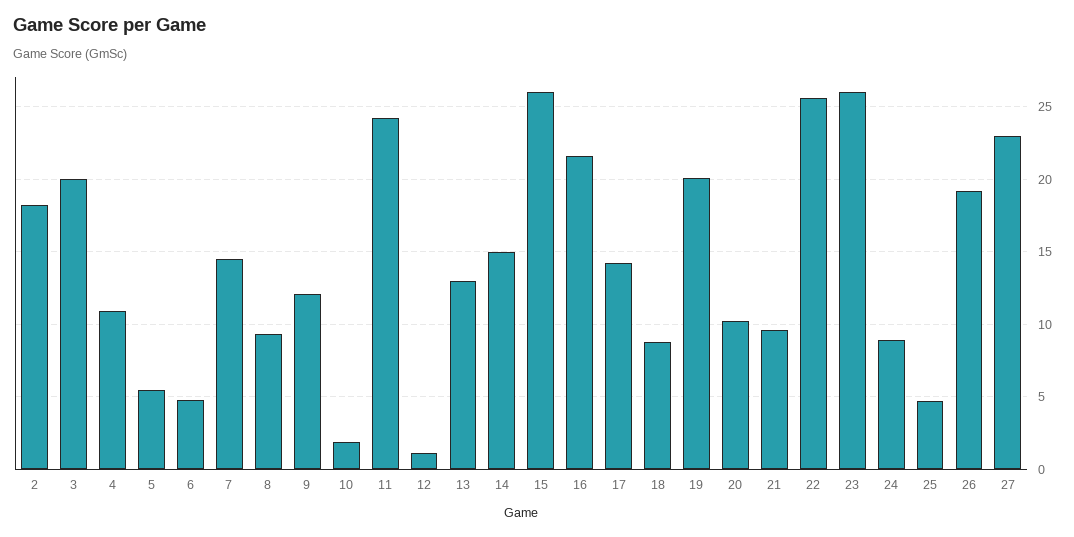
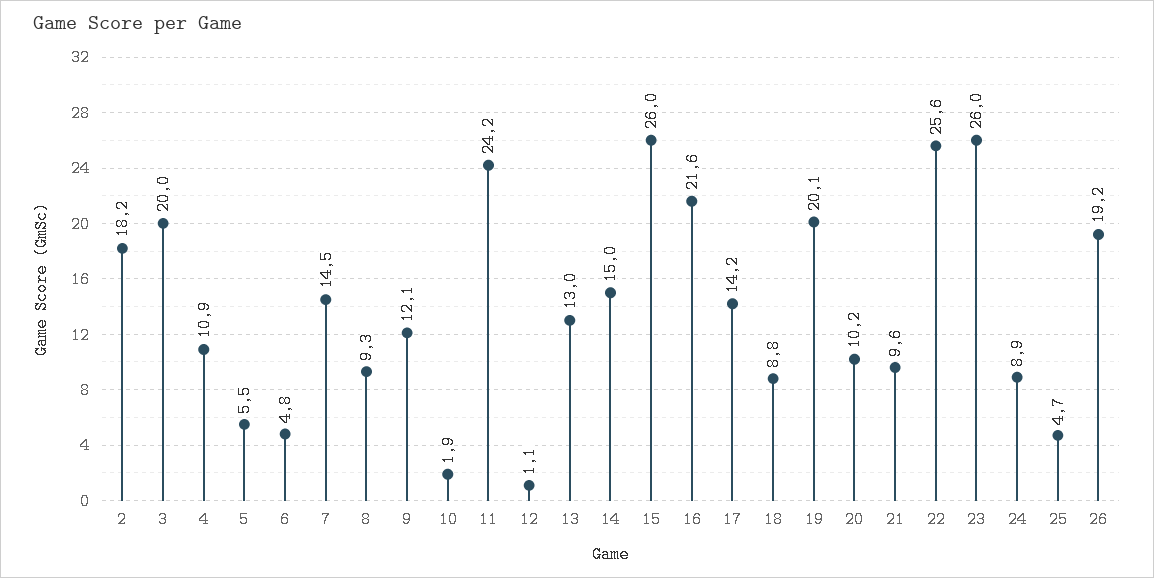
  {
    "2": 18.2,
    "3": 20,
    "4": 10.9,
    "5": 5.5,
    "6": 4.8,
    "7": 14.5,
    "8": 9.3,
    "9": 12.1,
    "10": 1.9,
    "11": 24.2,
    "12": 1.1,
    "13": 13,
    "14": 15,
    "15": 26,
    "16": 21.6,
    "17": 14.2,
    "18": 8.8,
    "19": 20.1,
    "20": 10.2,
    "21": 9.6,
    "22": 25.6,
    "23": 26,
    "24": 8.9,
    "25": 4.7,
-   "26": 19.2,
+   "26": 19.2
-   "27": 23
  }

